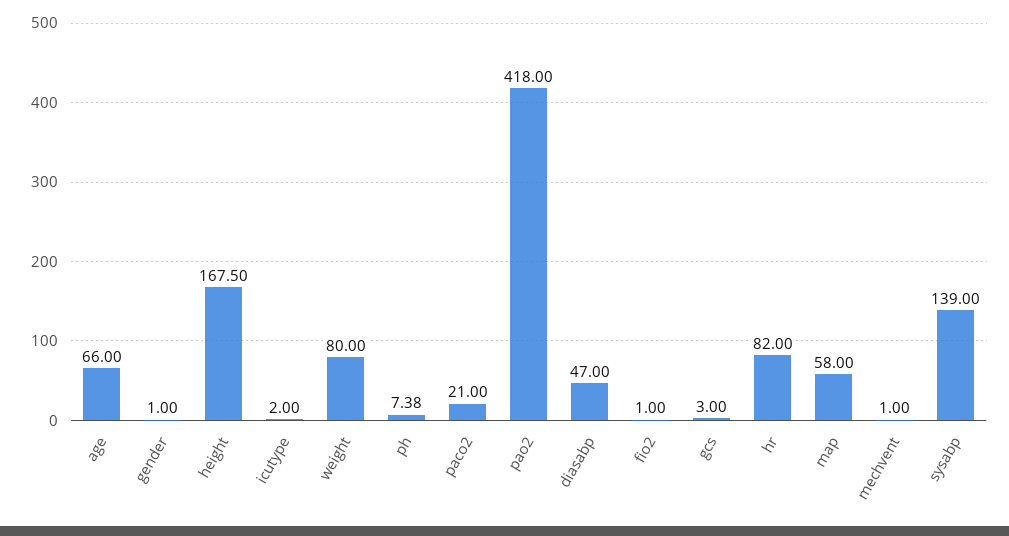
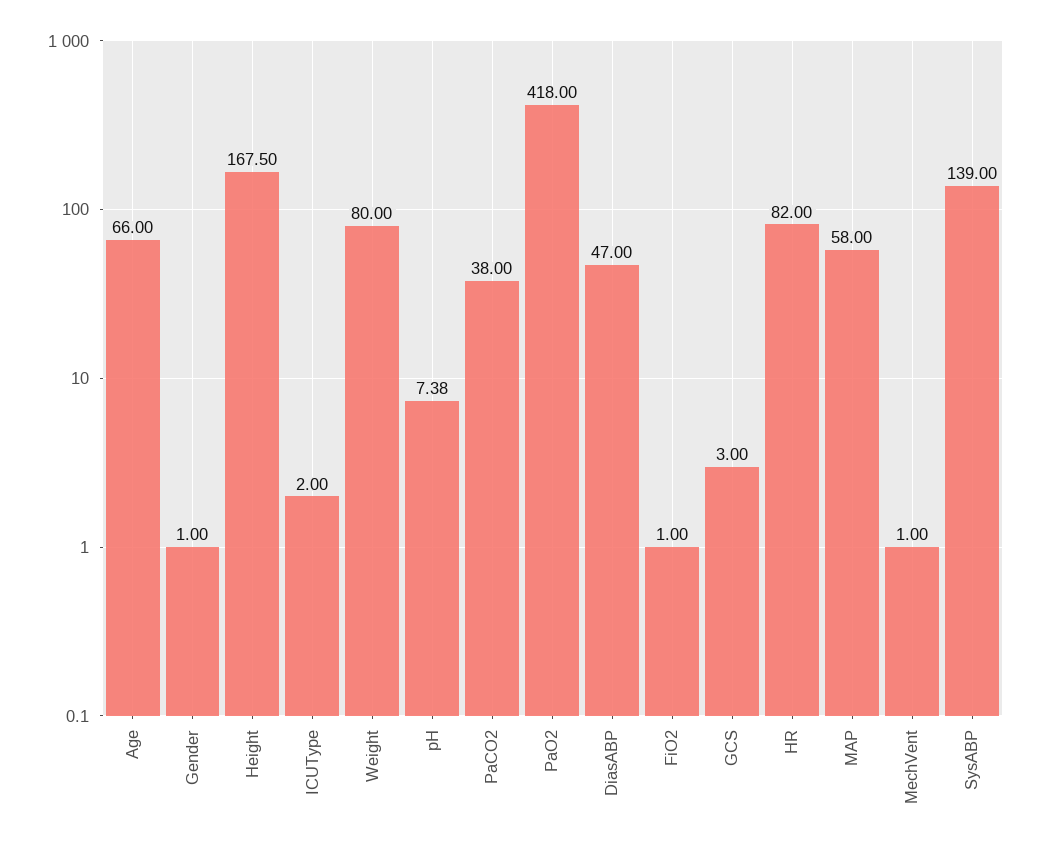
  {
    "age": 66,
    "gender": 1,
    "height": 167.5,
    "icutype": 2,
    "weight": 80,
    "ph": 7.38,
-   "paco2": 21,
+   "paco2": 38,
    "pao2": 418,
    "diasabp": 47,
    "fio2": 1,
    "gcs": 3,
    "hr": 82,
    "map": 58,
    "mechvent": 1,
    "sysabp": 139
  }

